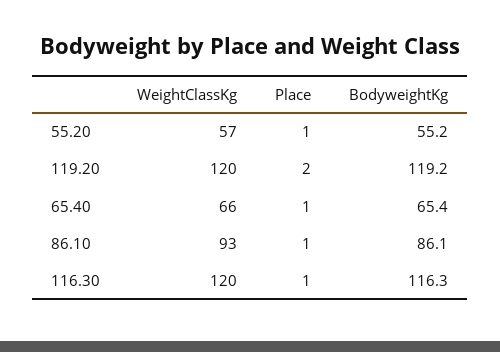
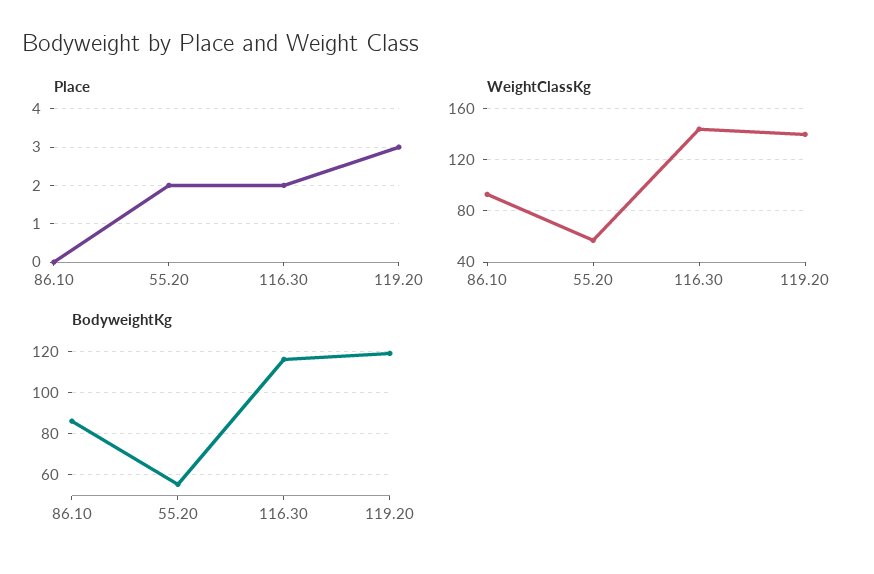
  {
    "WeightClassKg": {
      "55.20": 57,
-     "119.20": 120,
+     "119.20": 140,
-     "65.40": 66,
      "86.10": 93,
-     "116.30": 120
+     "116.30": 145
    },
    "Place": {
-     "55.20": 1,
+     "55.20": 2,
-     "119.20": 2,
+     "119.20": 3,
-     "65.40": 1,
-     "86.10": 1,
+     "86.10": 0,
-     "116.30": 1
+     "116.30": 2
    },
    "BodyweightKg": {
      "55.20": 55.2,
      "119.20": 119.2,
-     "65.40": 65.4,
      "86.10": 86.1,
      "116.30": 116.3
    }
  }

